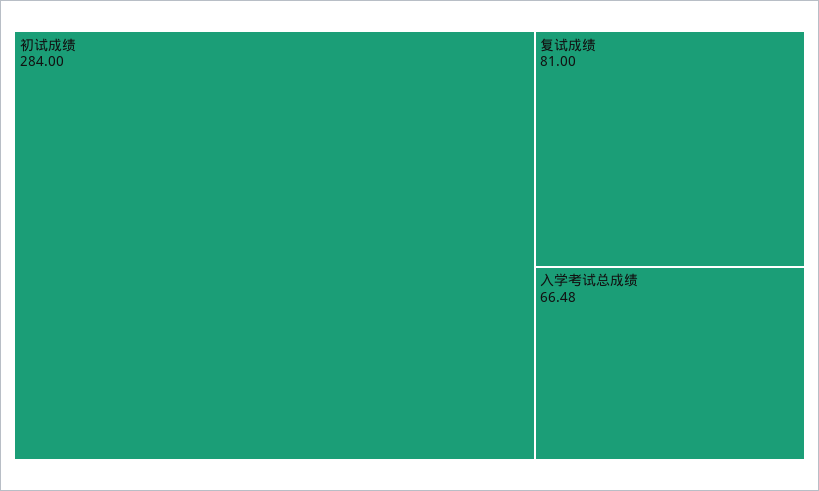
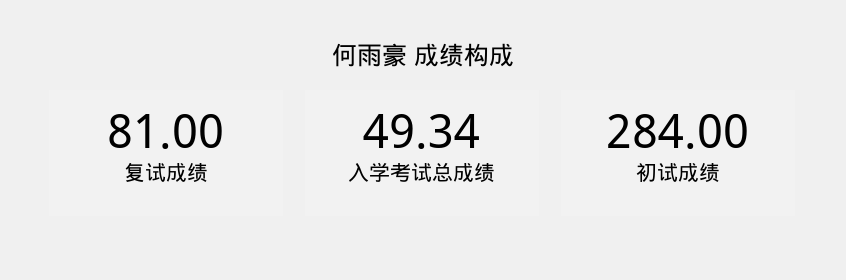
  {
    "初试成绩": 284,
    "复试成绩": 81,
-   "入学考试总成绩": 66.48
+   "入学考试总成绩": 49.34
  }

